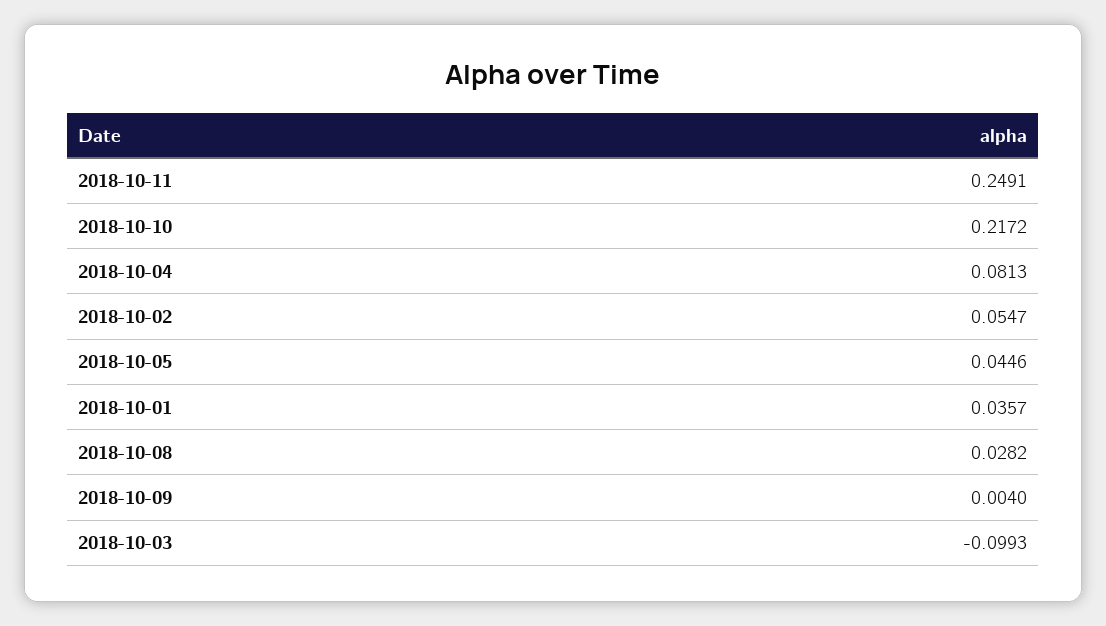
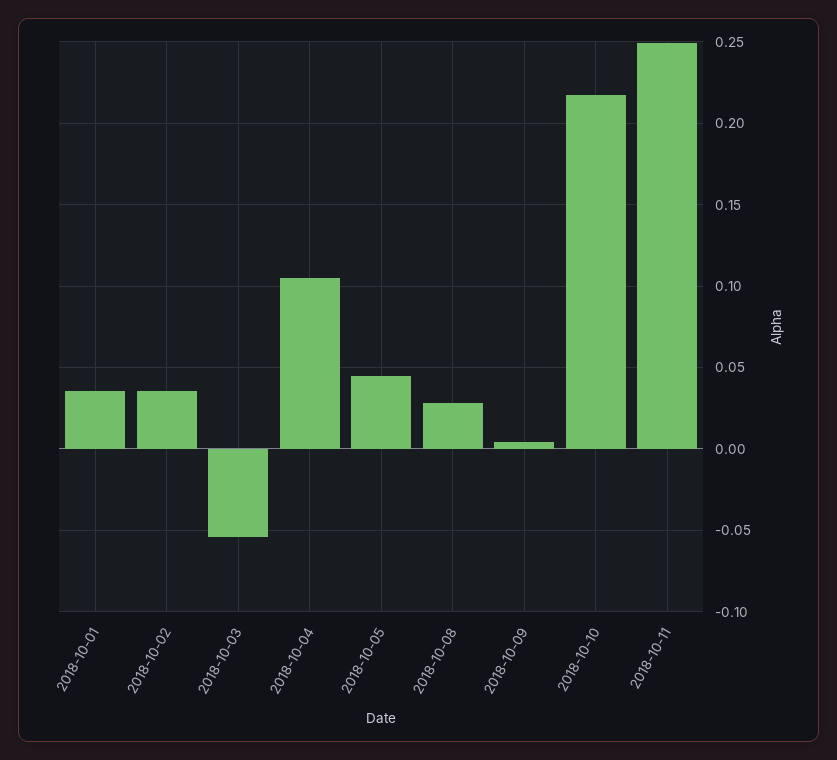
  {
    "2018-10-11": 0.2491,
    "2018-10-10": 0.2172,
-   "2018-10-04": 0.0813,
+   "2018-10-04": 0.105,
-   "2018-10-02": 0.0547,
+   "2018-10-02": 0.035,
    "2018-10-05": 0.0446,
    "2018-10-01": 0.0357,
    "2018-10-08": 0.0282,
    "2018-10-09": 0.004,
-   "2018-10-03": -0.0993
+   "2018-10-03": -0.055
  }

